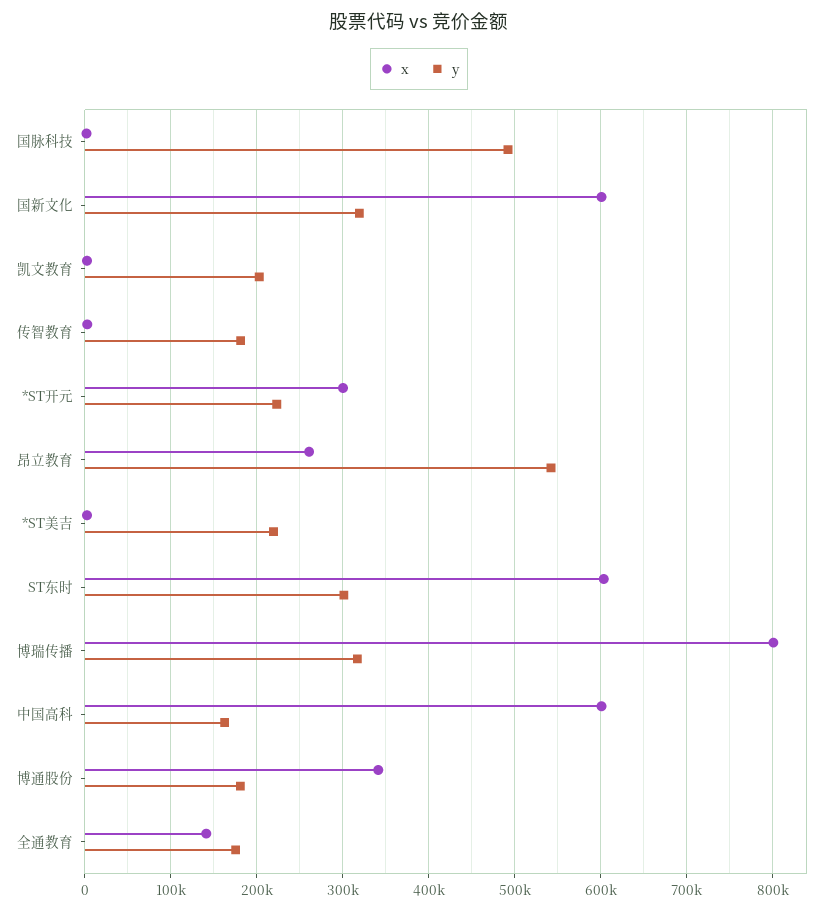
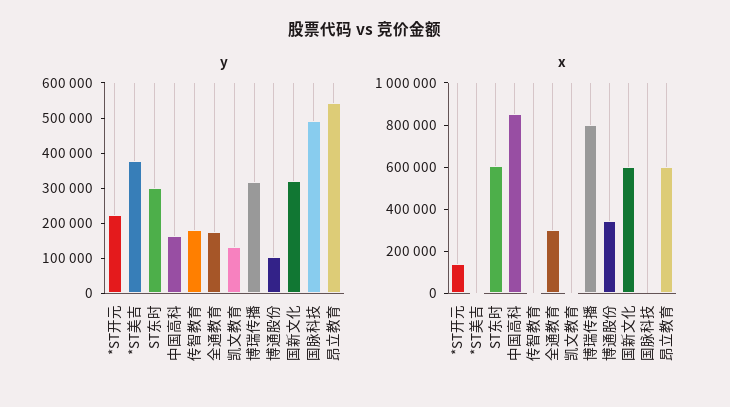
  {
    "x": {
      "国脉科技": 0,
      "国新文化": 600000,
      "凯文教育": 0,
      "传智教育": 0,
-     "*ST开元": 300000,
+     "*ST开元": 150000,
-     "昂立教育": 260000,
+     "昂立教育": 600000,
      "*ST美吉": 0,
      "ST东时": 600000,
      "博瑞传播": 800000,
-     "中国高科": 600000,
+     "中国高科": 850000,
      "博通股份": 340000,
-     "全通教育": 140000
+     "全通教育": 300000
    },
    "y": {
      "国脉科技": 490000,
      "国新文化": 320000,
-     "凯文教育": 200000,
+     "凯文教育": 125000,
      "传智教育": 180000,
      "*ST开元": 220000,
      "昂立教育": 540000,
-     "*ST美吉": 220000,
+     "*ST美吉": 375000,
      "ST东时": 300000,
      "博瑞传播": 320000,
      "中国高科": 160000,
-     "博通股份": 180000,
+     "博通股份": 100000,
      "全通教育": 180000
    }
  }

